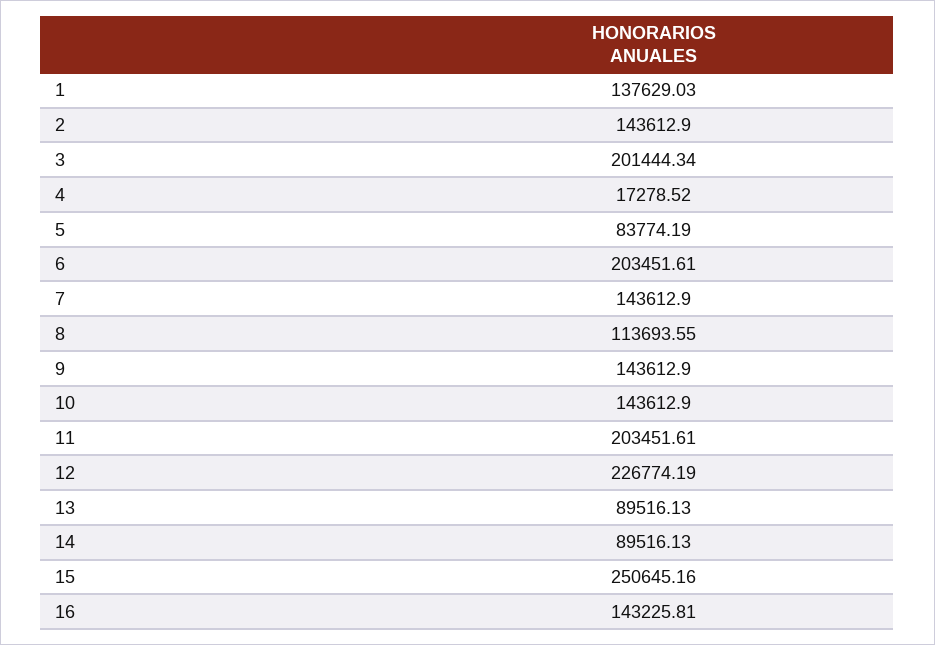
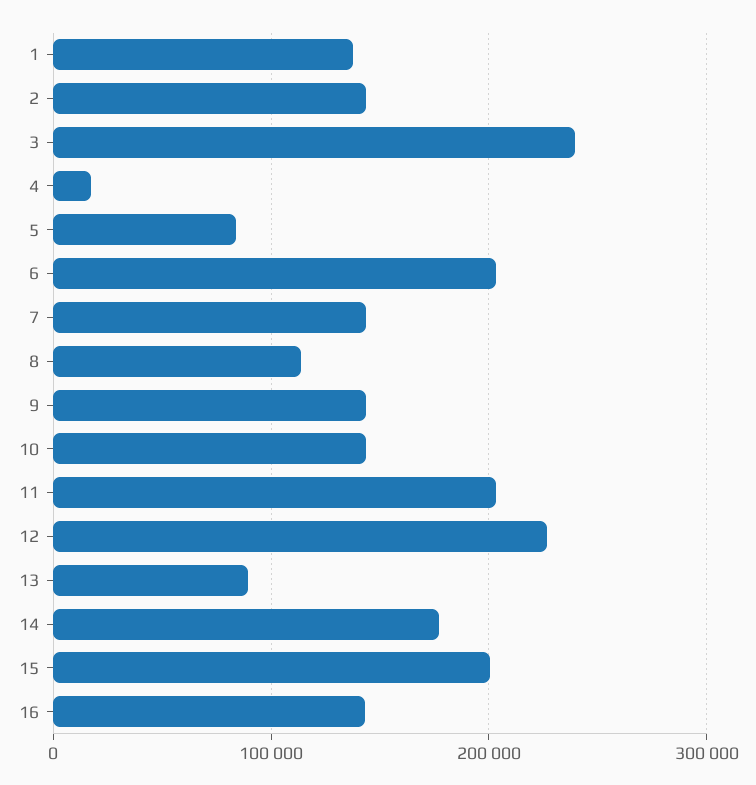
  {
    "1": 137629.03,
    "2": 143612.9,
-   "3": 201444.34,
+   "3": 240000,
    "4": 17278.52,
    "5": 83774.19,
    "6": 203451.61,
    "7": 143612.9,
    "8": 113693.55,
    "9": 143612.9,
    "10": 143612.9,
    "11": 203451.61,
    "12": 226774.19,
    "13": 89516.13,
-   "14": 89516.13,
+   "14": 180000,
-   "15": 250645.16,
+   "15": 200000,
    "16": 143225.81
  }

